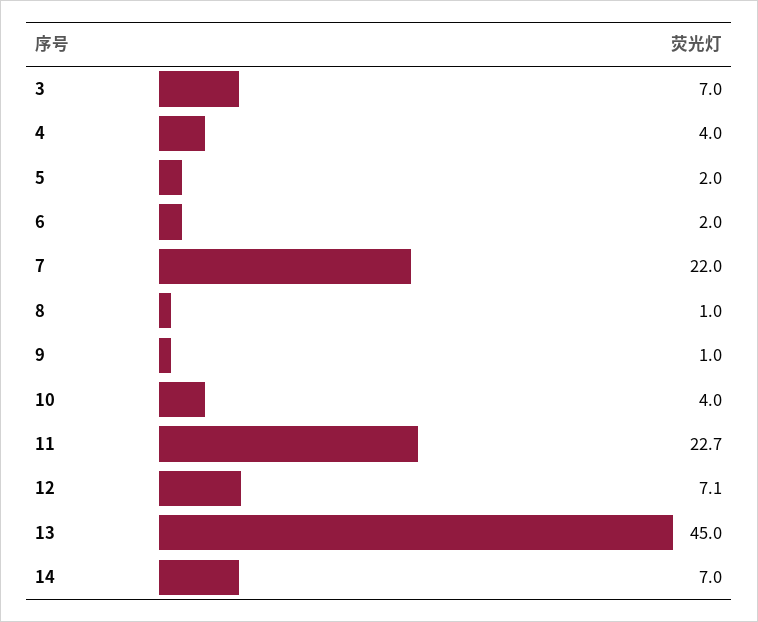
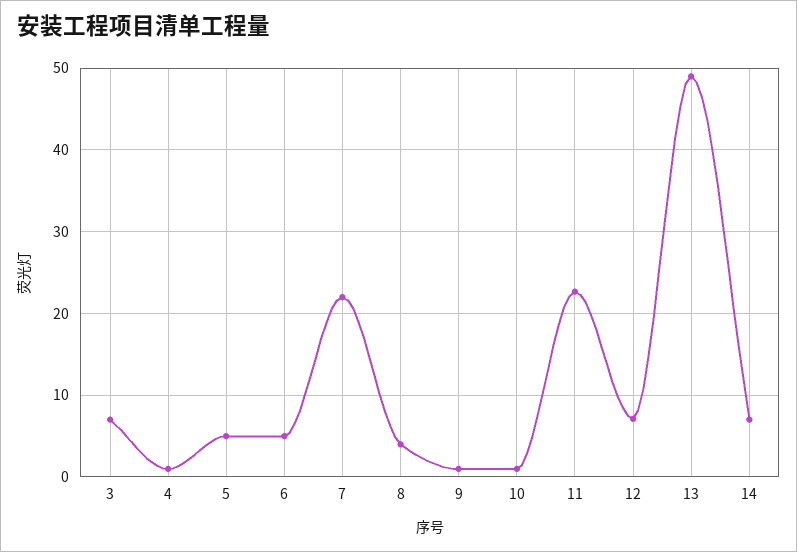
  {
    "3": 7,
-   "4": 4,
+   "4": 1,
-   "5": 2,
+   "5": 5,
-   "6": 2,
+   "6": 5,
    "7": 22,
-   "8": 1,
+   "8": 4,
    "9": 1,
-   "10": 4,
+   "10": 1,
    "11": 22.7,
    "12": 7.1,
-   "13": 45,
+   "13": 49,
    "14": 7
  }

